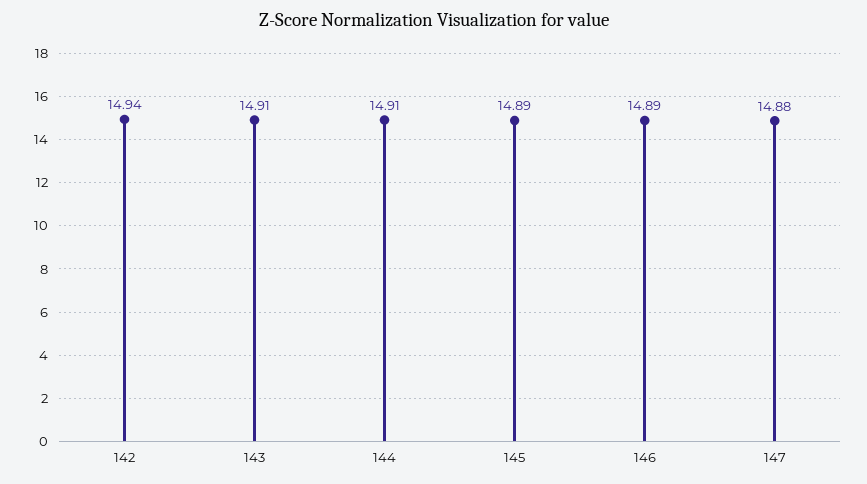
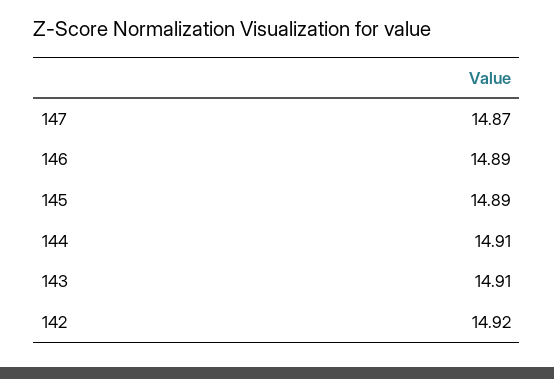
  {
-   "142": 14.94,
+   "142": 14.92,
    "143": 14.91,
    "144": 14.91,
    "145": 14.89,
    "146": 14.89,
-   "147": 14.88
+   "147": 14.87
  }

